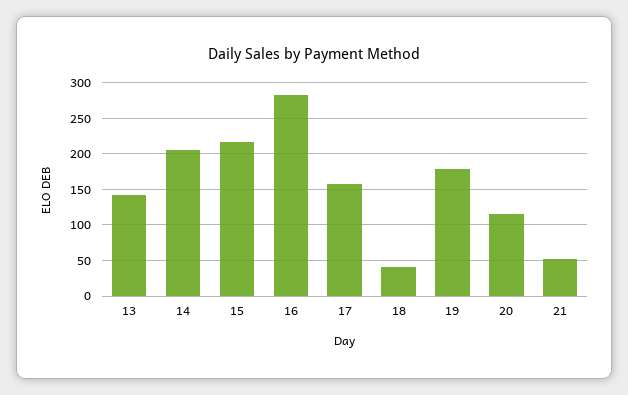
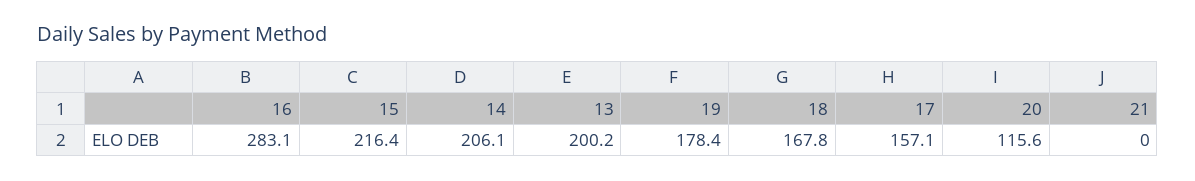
  {
-   "13": 140,
+   "13": 200.2,
    "14": 206.1,
    "15": 216.4,
    "16": 283.1,
    "17": 157.1,
-   "18": 40,
+   "18": 167.8,
    "19": 178.4,
    "20": 115.6,
-   "21": 50
+   "21": 0
  }

